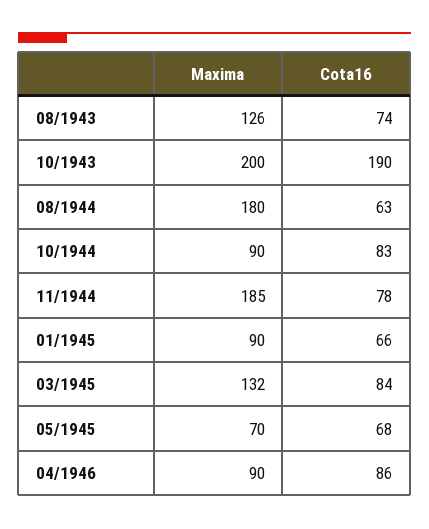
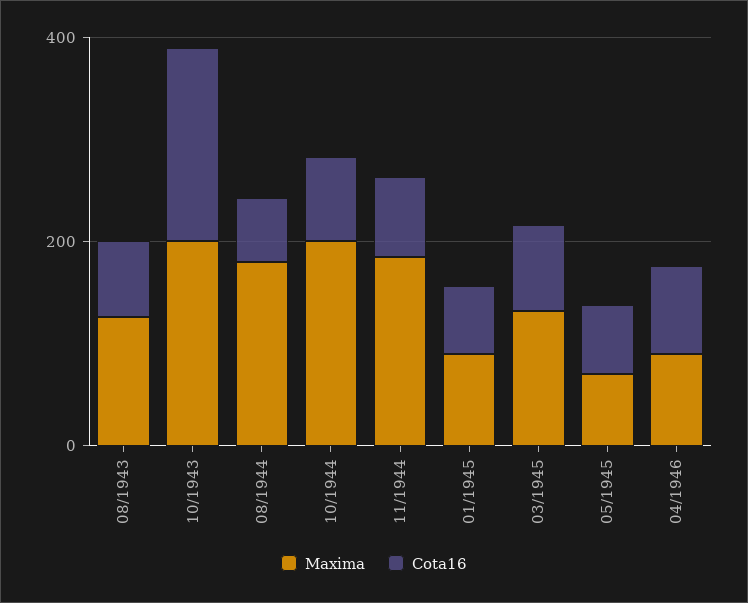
  {
    "Maxima": {
      "08/1943": 126,
      "10/1943": 200,
      "08/1944": 180,
-     "10/1944": 90,
+     "10/1944": 200,
      "11/1944": 185,
      "01/1945": 90,
      "03/1945": 132,
      "05/1945": 70,
      "04/1946": 90
    },
    "Cota16": {
      "08/1943": 74,
      "10/1943": 190,
      "08/1944": 63,
      "10/1944": 83,
      "11/1944": 78,
      "01/1945": 66,
      "03/1945": 84,
      "05/1945": 68,
      "04/1946": 86
    }
  }

